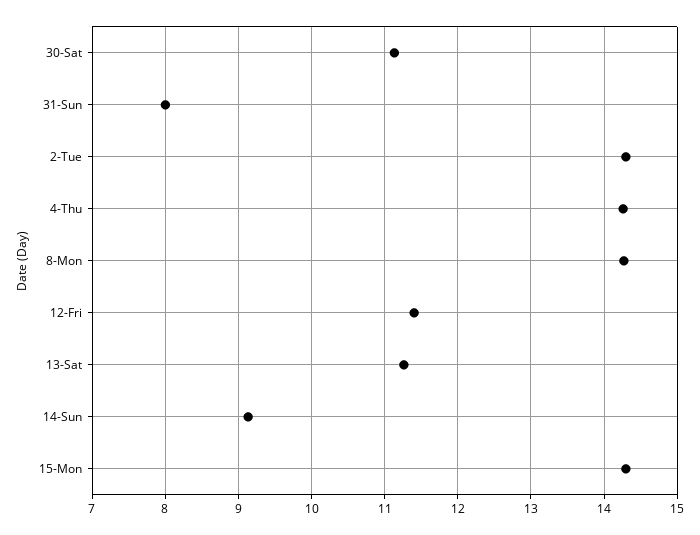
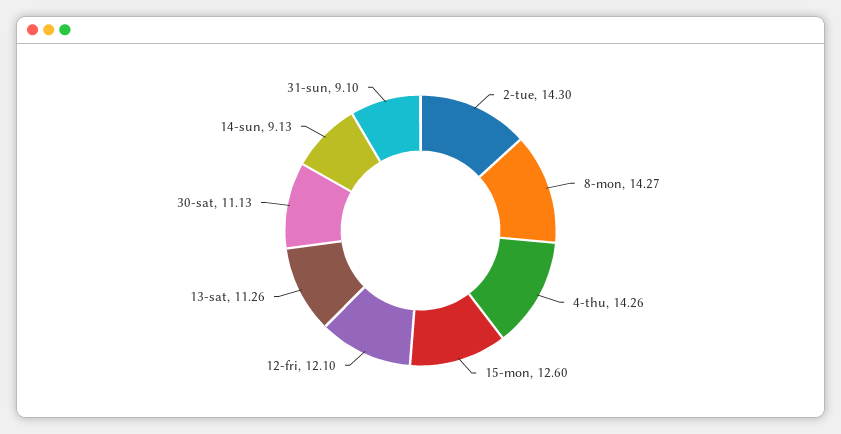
  {
    "30-Sat": 11.13,
-   "31-Sun": 8,
+   "31-Sun": 9.1,
    "2-Tue": 14.3,
    "4-Thu": 14.26,
    "8-Mon": 14.27,
-   "12-Fri": 11.4,
+   "12-Fri": 12.1,
    "13-Sat": 11.26,
    "14-Sun": 9.13,
-   "15-Mon": 14.3
+   "15-Mon": 12.6
  }

